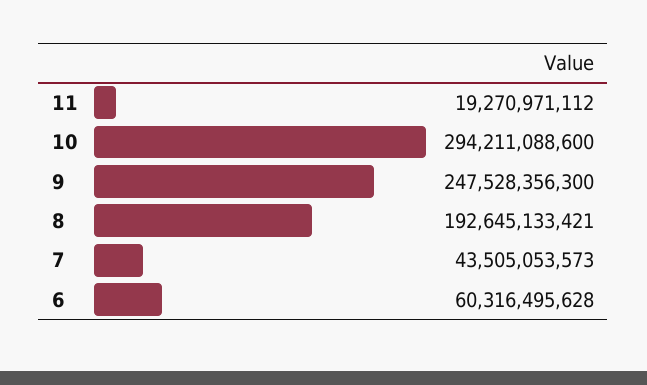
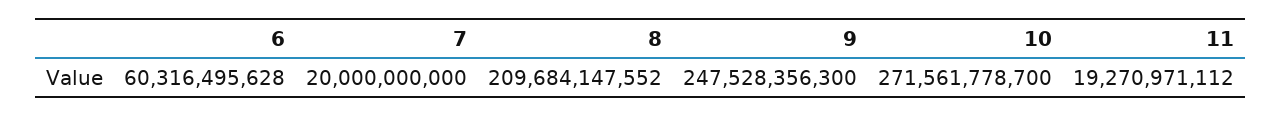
  {
    "11": 19270971112,
-   "10": 294211088600,
+   "10": 271561778700,
    "9": 247528356300,
-   "8": 192645133421,
+   "8": 209684147552,
-   "7": 43505053573,
+   "7": 20000000000,
    "6": 60316495628
  }

